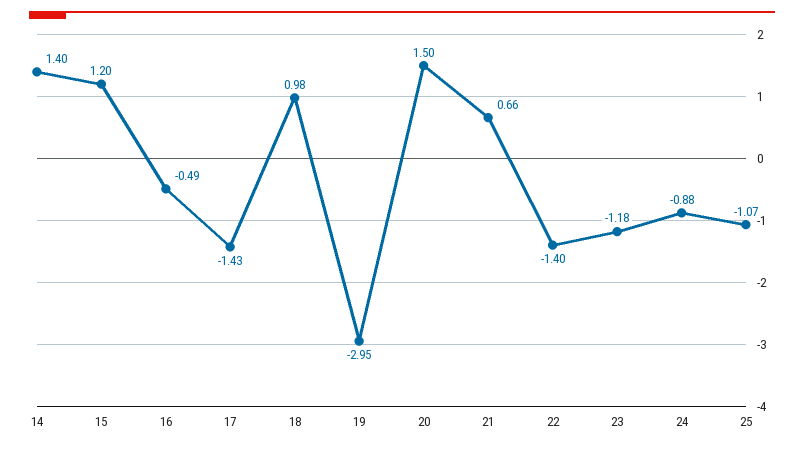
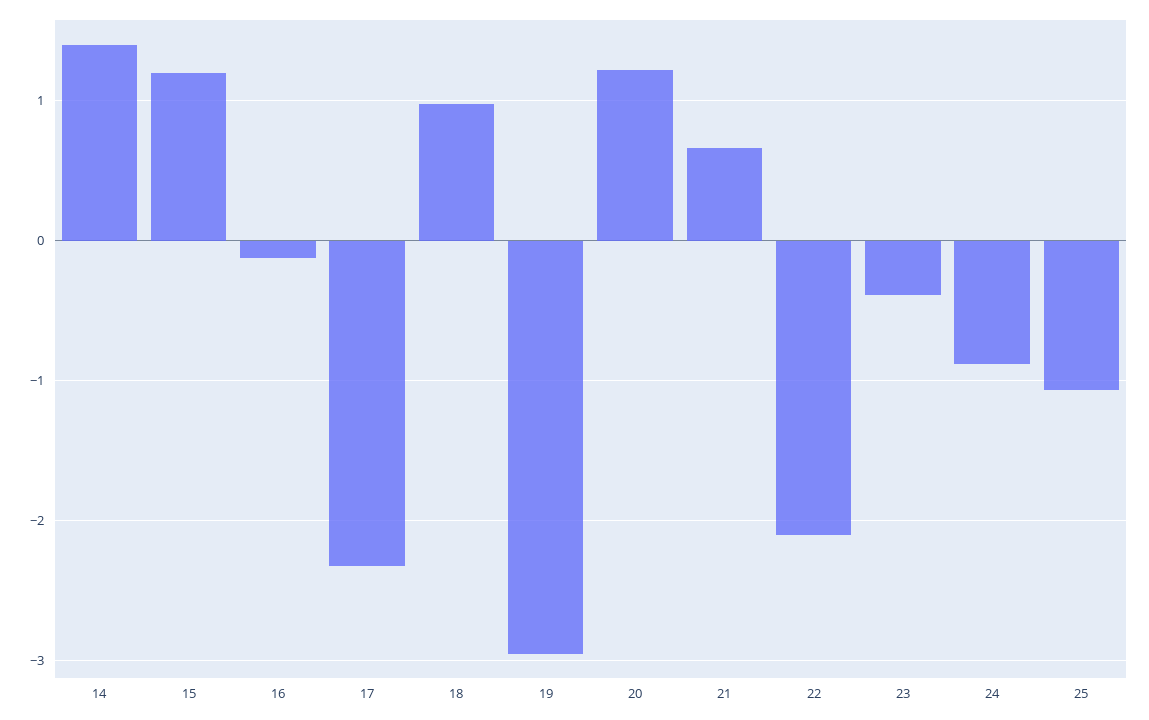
  {
    "14": 1.4,
    "15": 1.2,
-   "16": -0.49,
+   "16": -0.1,
-   "17": -1.43,
+   "17": -2.3,
    "18": 0.98,
    "19": -2.95,
-   "20": 1.5,
+   "20": 1.2,
    "21": 0.66,
-   "22": -1.4,
+   "22": -2.1,
-   "23": -1.18,
+   "23": -0.4,
    "24": -0.88,
    "25": -1.07
  }

